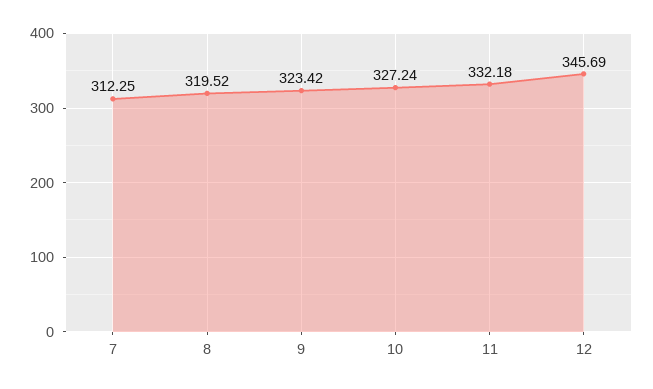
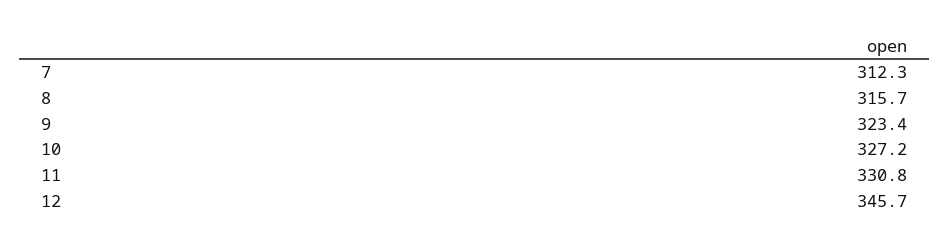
  {
    "7": 312.25,
-   "8": 319.52,
+   "8": 315.7,
    "9": 323.42,
    "10": 327.24,
-   "11": 332.18,
+   "11": 330.8,
    "12": 345.69
  }

